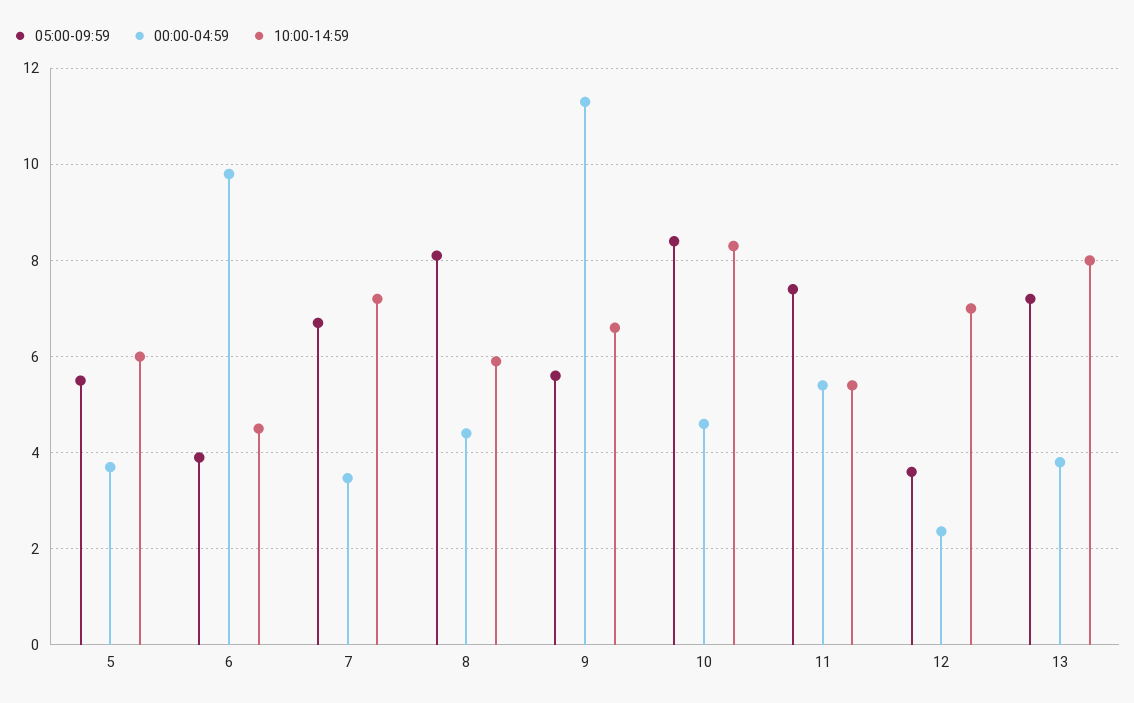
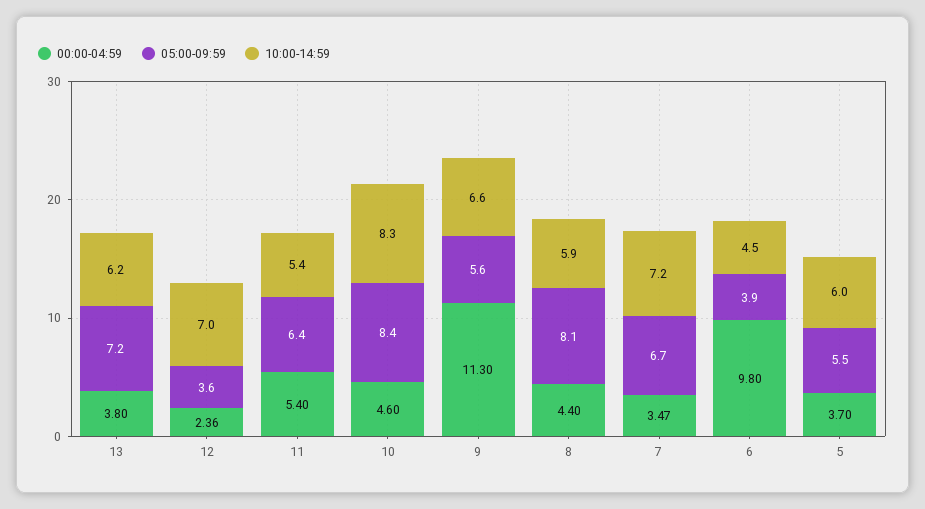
  {
    "05:00-09:59": {
      "5": 5.5,
      "6": 3.9,
      "7": 6.7,
      "8": 8.1,
      "9": 5.6,
      "10": 8.4,
-     "11": 7.4,
+     "11": 6.4,
      "12": 3.6,
      "13": 7.2
    },
    "00:00-04:59": {
      "5": 3.7,
      "6": 9.8,
      "7": 3.47,
      "8": 4.4,
      "9": 11.3,
      "10": 4.6,
      "11": 5.4,
      "12": 2.36,
      "13": 3.8
    },
    "10:00-14:59": {
      "5": 6,
      "6": 4.5,
      "7": 7.2,
      "8": 5.9,
      "9": 6.6,
      "10": 8.3,
      "11": 5.4,
      "12": 7,
-     "13": 8
+     "13": 6.2
    }
  }

